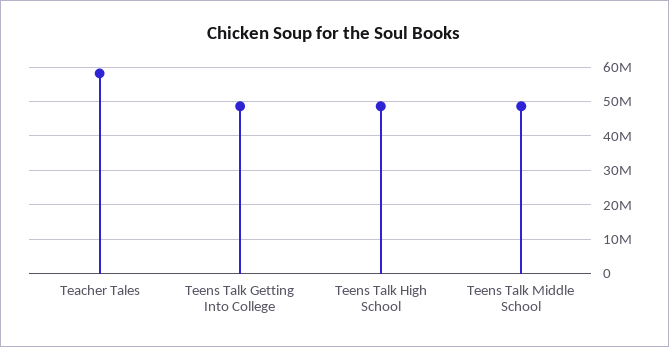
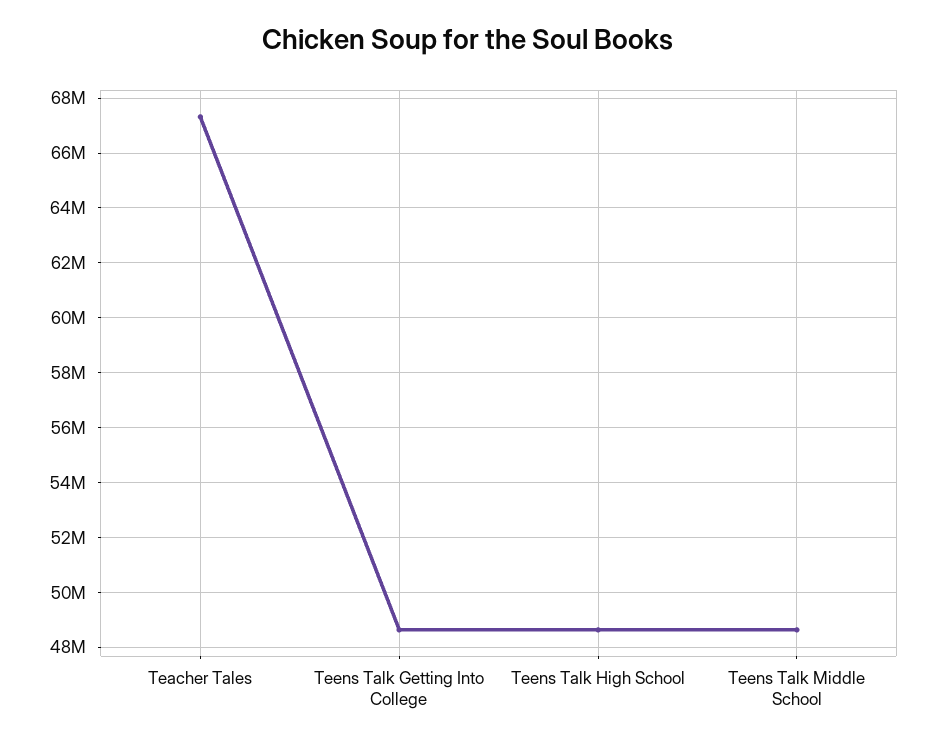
  {
-   "Teacher Tales": 58000000,
+   "Teacher Tales": 67250000,
    "Teens Talk Getting Into College": 48750000,
    "Teens Talk High School": 48750000,
    "Teens Talk Middle School": 48750000
  }

